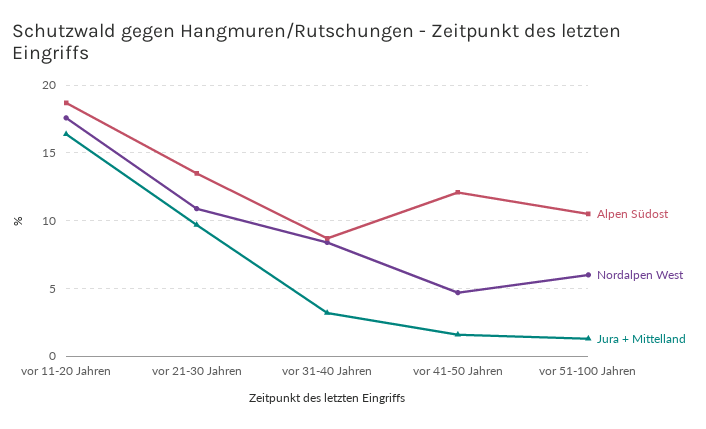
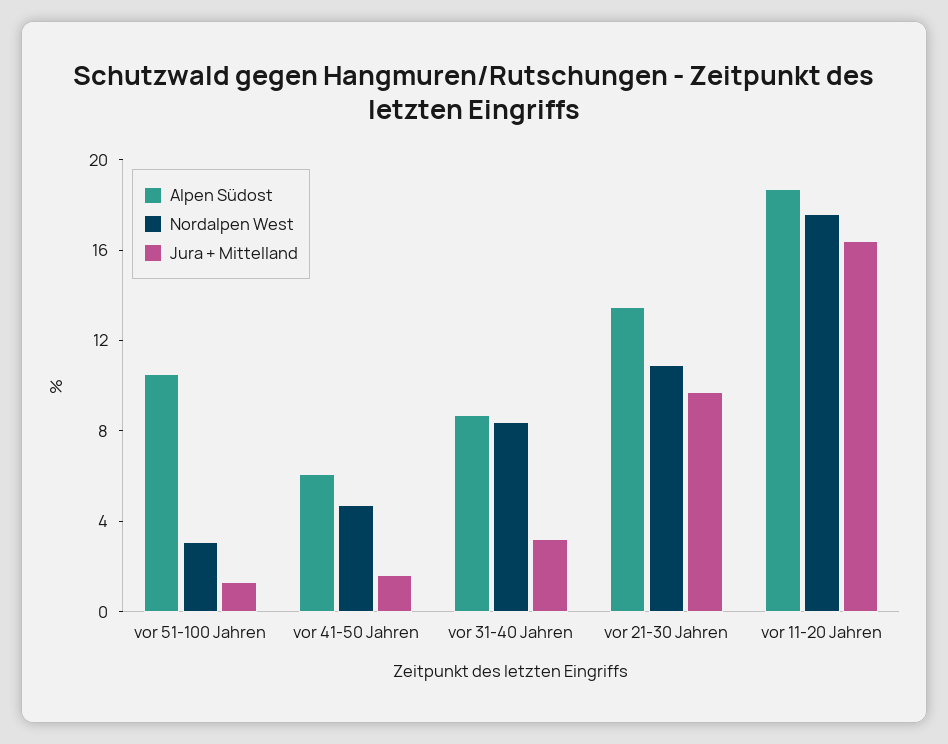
  {
    "Alpen Südost": {
      "vor 11-20 Jahren": 18.5,
      "vor 21-30 Jahren": 13.5,
      "vor 31-40 Jahren": 8.5,
-     "vor 41-50 Jahren": 12,
+     "vor 41-50 Jahren": 6,
      "vor 51-100 Jahren": 10.5
    },
    "Nordalpen West": {
      "vor 11-20 Jahren": 17.5,
      "vor 21-30 Jahren": 11,
      "vor 31-40 Jahren": 8.5,
      "vor 41-50 Jahren": 4.5,
-     "vor 51-100 Jahren": 6
+     "vor 51-100 Jahren": 3
    },
    "Jura + Mittelland": {
      "vor 11-20 Jahren": 16.5,
      "vor 21-30 Jahren": 9.5,
      "vor 31-40 Jahren": 3,
      "vor 41-50 Jahren": 1.5,
      "vor 51-100 Jahren": 1.5
    }
  }

